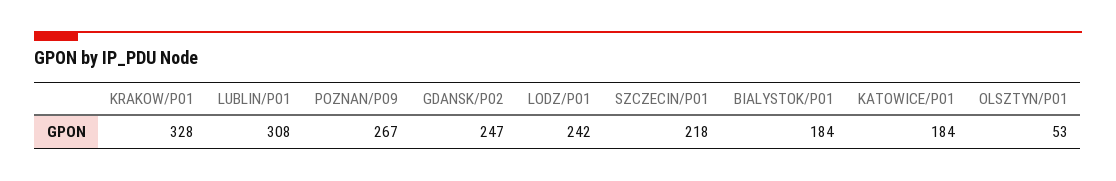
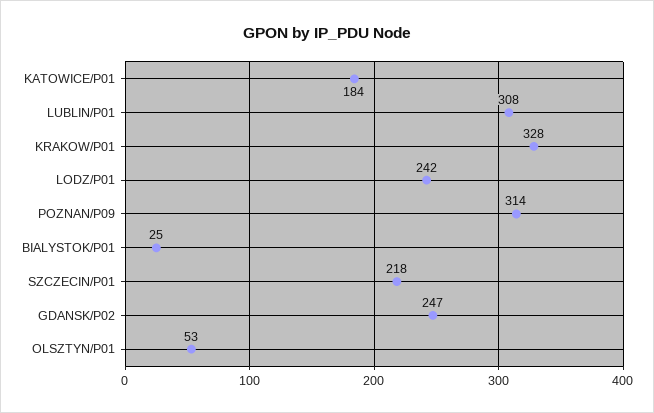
  {
    "KRAKOW/P01": 328,
    "LUBLIN/P01": 308,
-   "POZNAN/P09": 267,
+   "POZNAN/P09": 314,
    "GDANSK/P02": 247,
    "LODZ/P01": 242,
    "SZCZECIN/P01": 218,
-   "BIALYSTOK/P01": 184,
+   "BIALYSTOK/P01": 25,
    "KATOWICE/P01": 184,
    "OLSZTYN/P01": 53
  }

